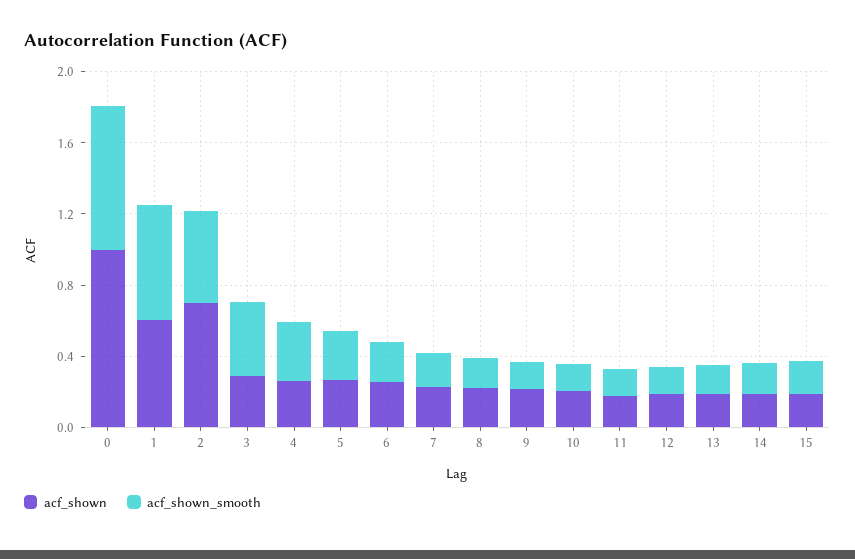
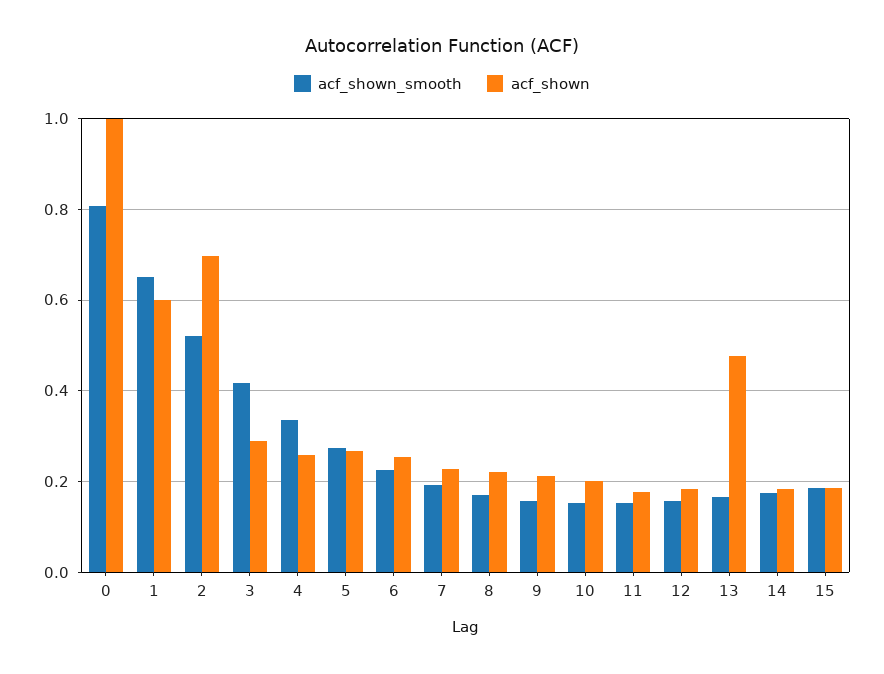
  {
    "acf_shown": {
      "0": 1,
      "1": 0.6,
      "2": 0.7,
      "3": 0.3,
      "4": 0.26,
      "5": 0.26,
      "6": 0.26,
      "7": 0.22,
      "8": 0.22,
      "9": 0.22,
      "10": 0.2,
      "11": 0.18,
      "12": 0.18,
-     "13": 0.2,
+     "13": 0.48,
      "14": 0.18,
      "15": 0.18
    },
    "acf_shown_smooth": {
      "0": 0.8,
      "1": 0.66,
      "2": 0.52,
      "3": 0.42,
      "4": 0.34,
      "5": 0.28,
      "6": 0.22,
      "7": 0.2,
      "8": 0.18,
      "9": 0.16,
      "10": 0.16,
      "11": 0.16,
      "12": 0.16,
      "13": 0.16,
      "14": 0.18,
      "15": 0.18
    }
  }

